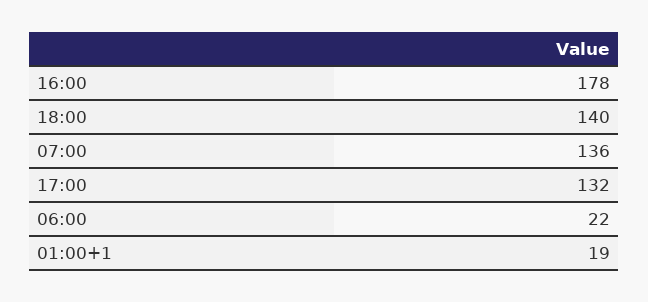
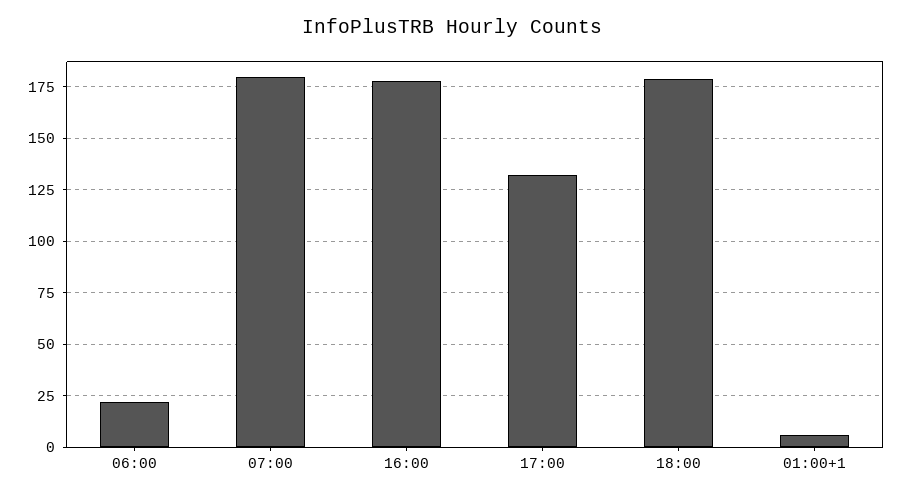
  {
    "16:00": 178,
-   "18:00": 140,
+   "18:00": 180,
-   "07:00": 136,
+   "07:00": 180,
    "17:00": 132,
    "06:00": 22,
-   "01:00+1": 19
+   "01:00+1": 5
  }

